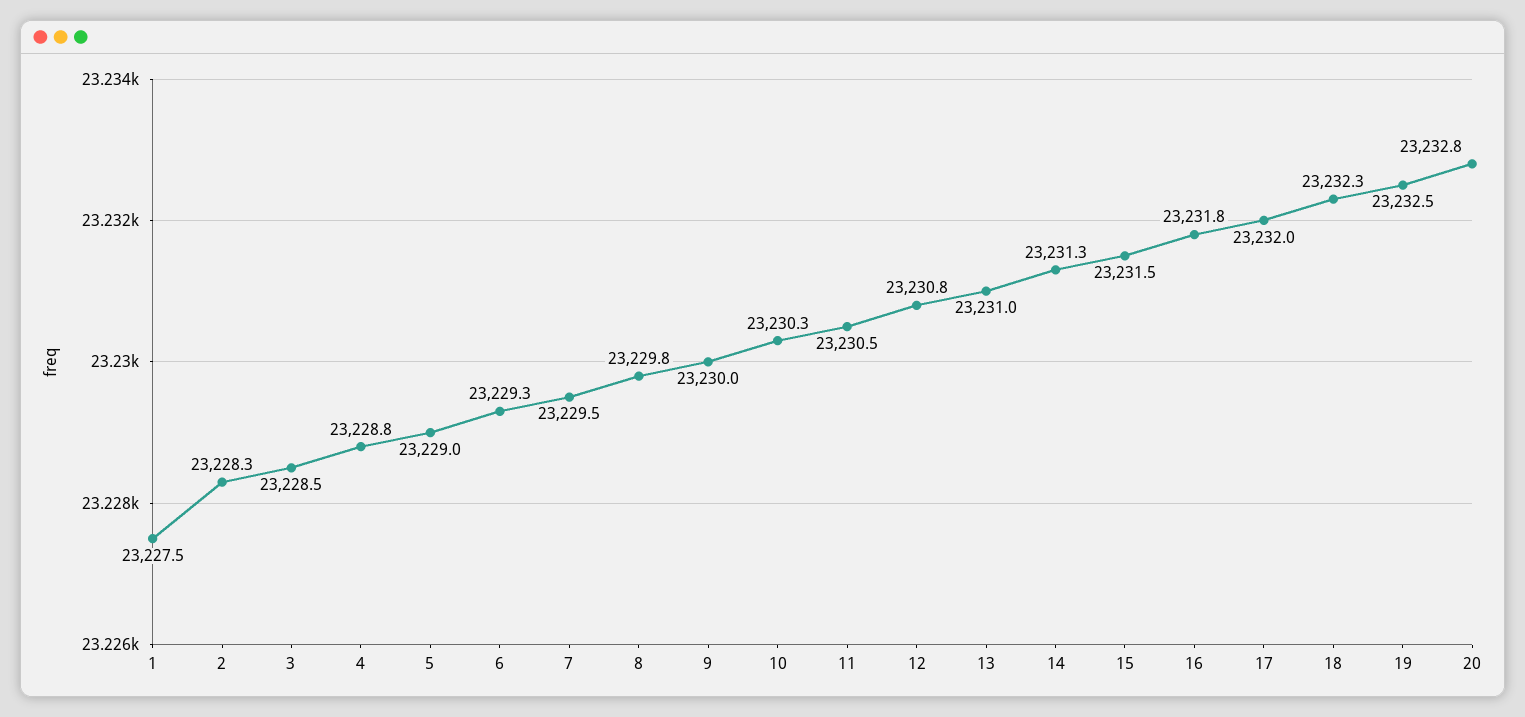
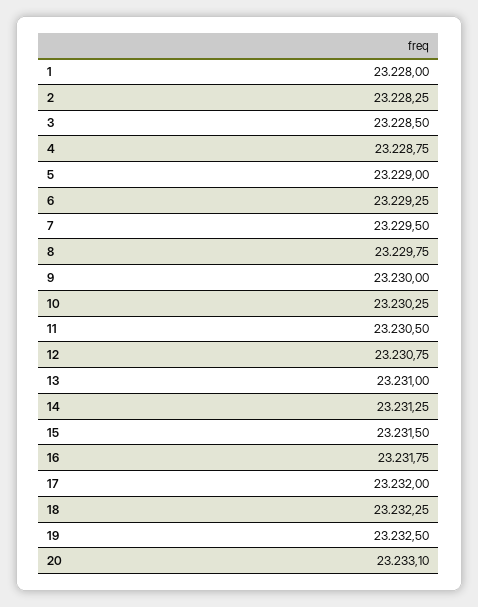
  {
-   "1": 23227.5,
+   "1": 23228,
    "2": 23228.25,
    "3": 23228.5,
    "4": 23228.75,
    "5": 23229,
    "6": 23229.25,
    "7": 23229.5,
    "8": 23229.75,
    "9": 23230,
    "10": 23230.25,
    "11": 23230.5,
    "12": 23230.75,
    "13": 23231,
    "14": 23231.25,
    "15": 23231.5,
    "16": 23231.75,
    "17": 23232,
    "18": 23232.25,
    "19": 23232.5,
-   "20": 23232.8
+   "20": 23233.1
  }

